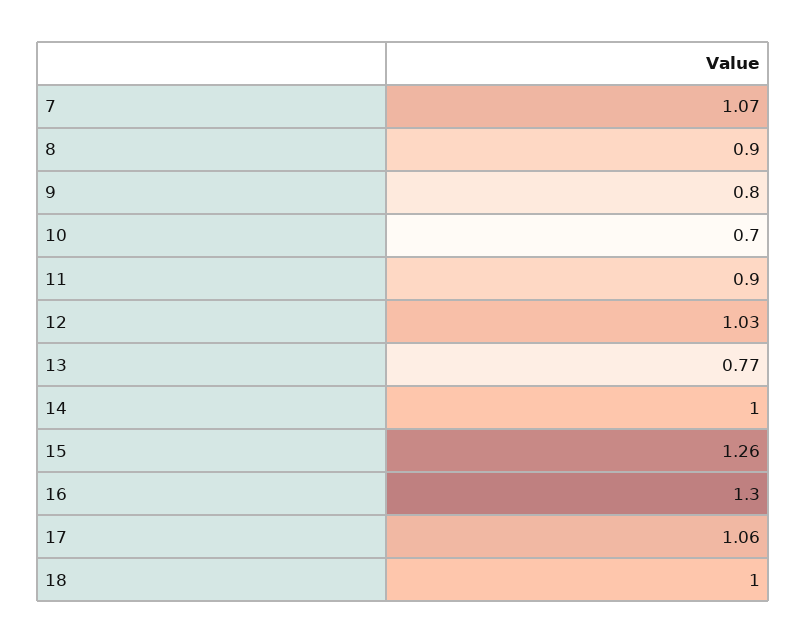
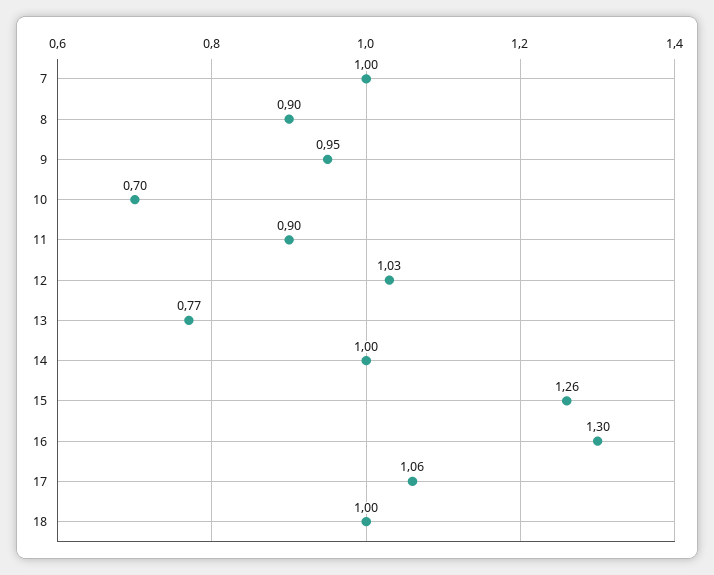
  {
-   "7": 1.07,
+   "7": 1,
    "8": 0.9,
-   "9": 0.8,
+   "9": 0.95,
    "10": 0.7,
    "11": 0.9,
    "12": 1.03,
    "13": 0.77,
    "14": 1,
    "15": 1.26,
    "16": 1.3,
    "17": 1.06,
    "18": 1
  }

